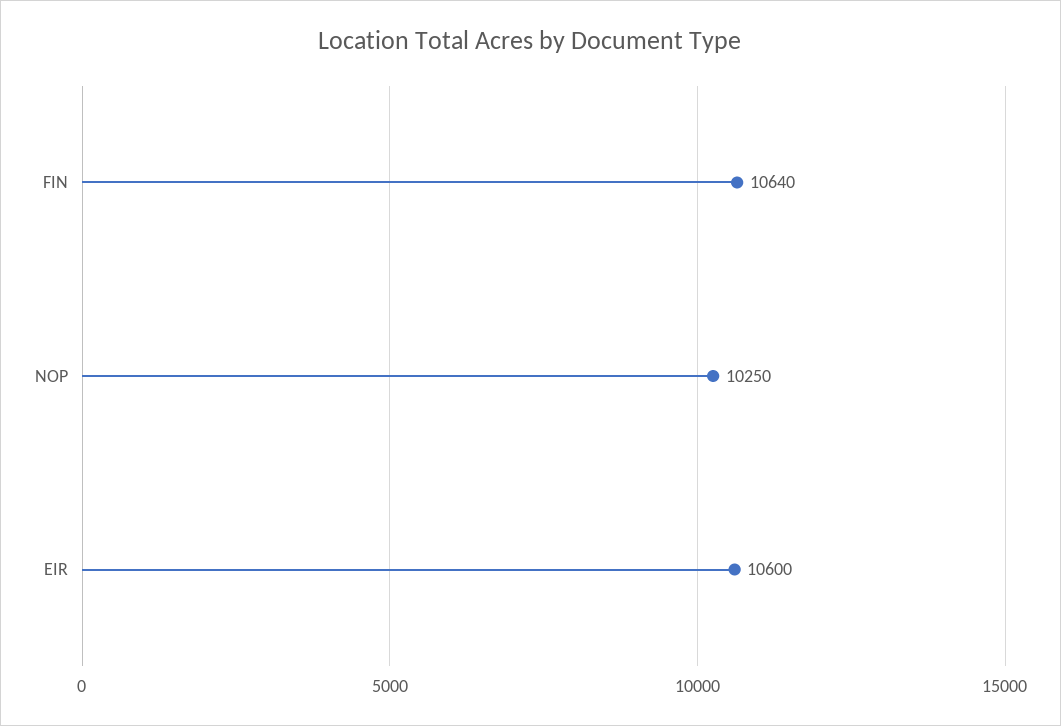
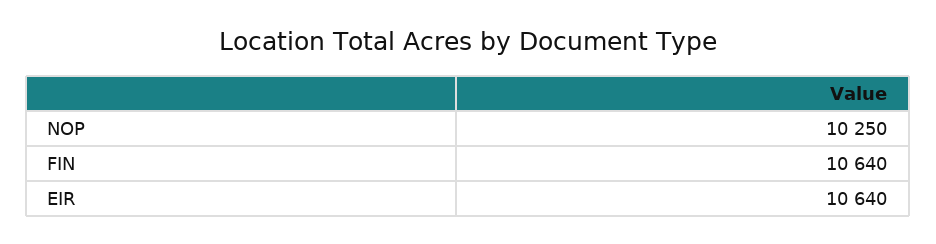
  {
    "FIN": 10640,
    "NOP": 10250,
-   "EIR": 10600
+   "EIR": 10640
  }

